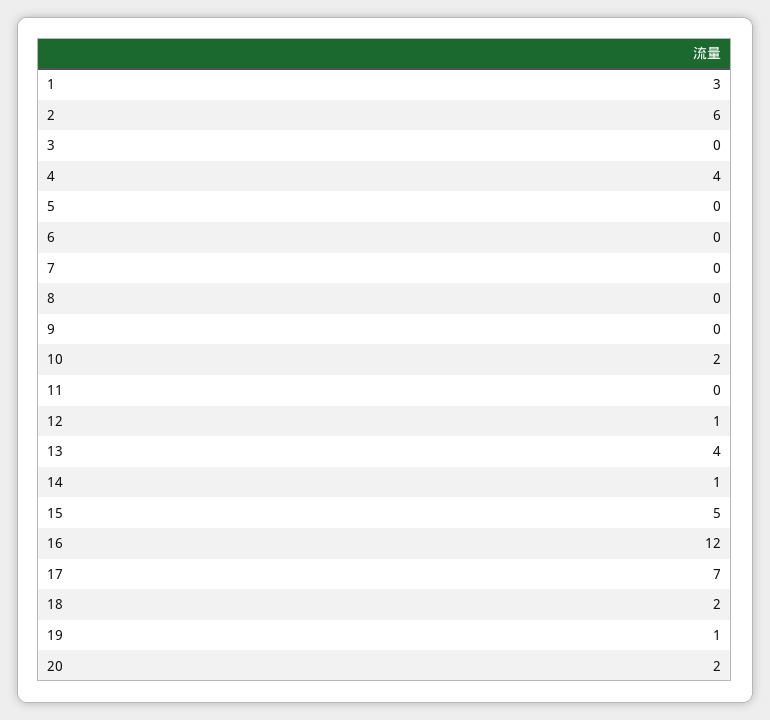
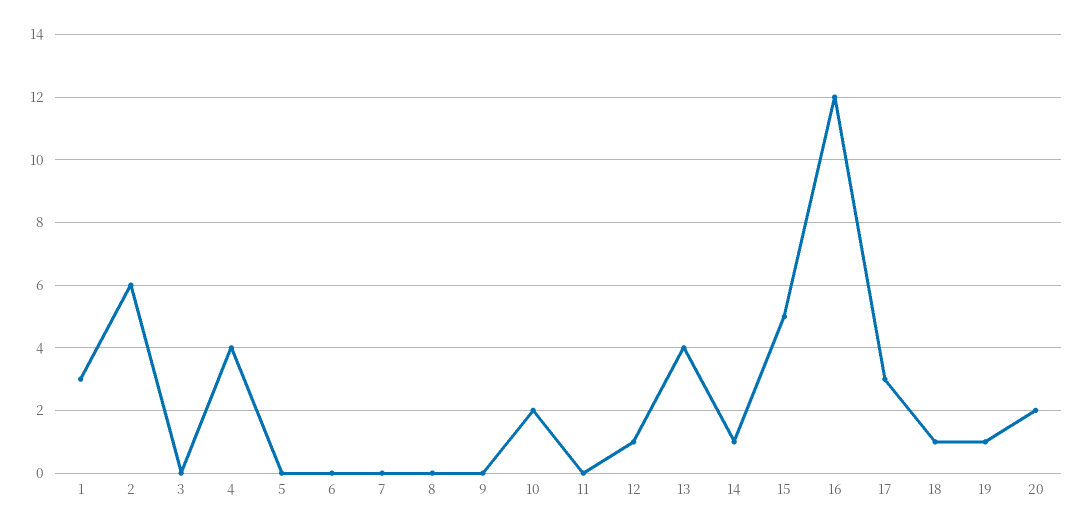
  {
    "1": 3,
    "2": 6,
    "3": 0,
    "4": 4,
    "5": 0,
    "6": 0,
    "7": 0,
    "8": 0,
    "9": 0,
    "10": 2,
    "11": 0,
    "12": 1,
    "13": 4,
    "14": 1,
    "15": 5,
    "16": 12,
-   "17": 7,
+   "17": 3,
-   "18": 2,
+   "18": 1,
    "19": 1,
    "20": 2
  }

